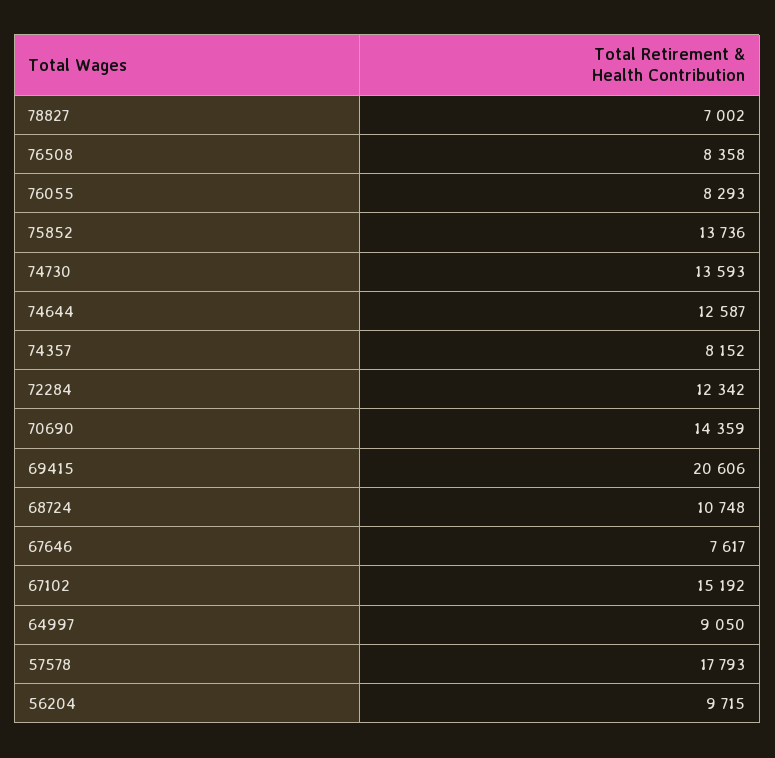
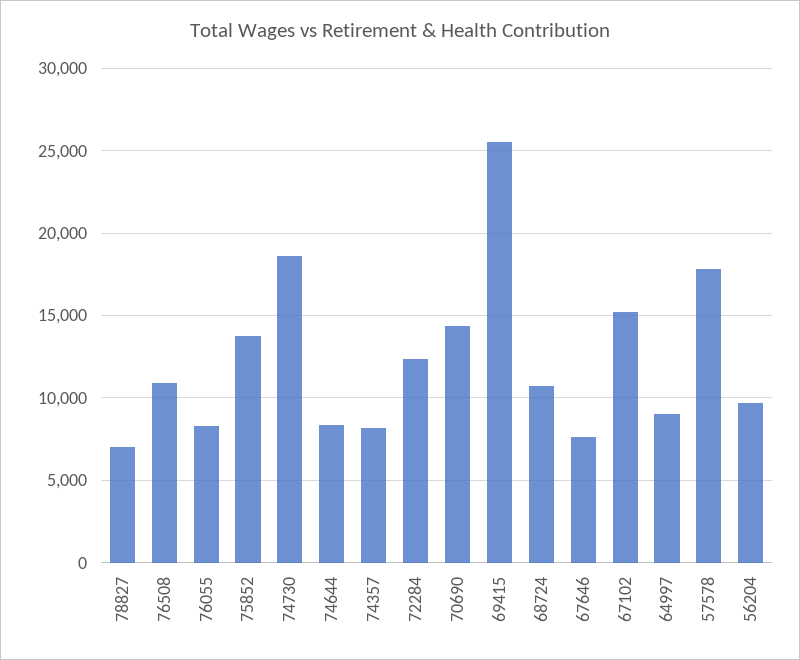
  {
    "78827": 7002,
-   "76508": 8358,
+   "76508": 11000,
    "76055": 8293,
    "75852": 13736,
-   "74730": 13593,
+   "74730": 18500,
-   "74644": 12587,
+   "74644": 8500,
    "74357": 8152,
    "72284": 12342,
    "70690": 14359,
-   "69415": 20606,
+   "69415": 25500,
    "68724": 10748,
    "67646": 7617,
    "67102": 15192,
    "64997": 9050,
    "57578": 17793,
    "56204": 9715
  }

